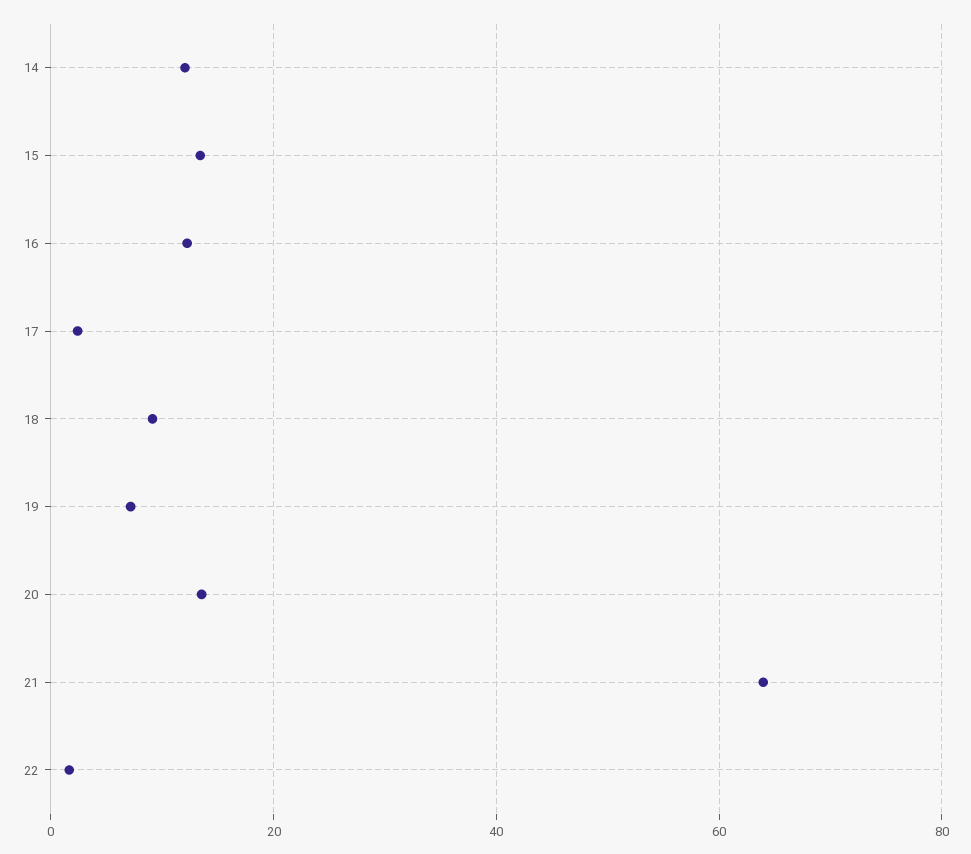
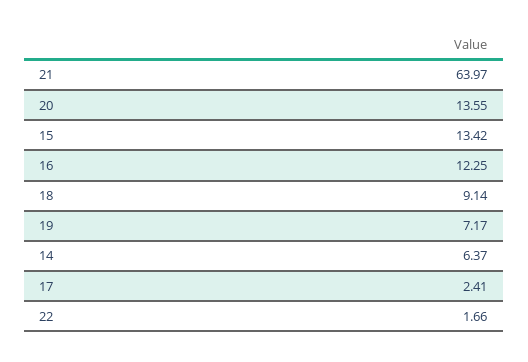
  {
-   "14": 12,
+   "14": 6.37,
    "15": 13.42,
    "16": 12.25,
    "17": 2.41,
    "18": 9.14,
    "19": 7.17,
    "20": 13.55,
    "21": 63.97,
    "22": 1.66
  }

